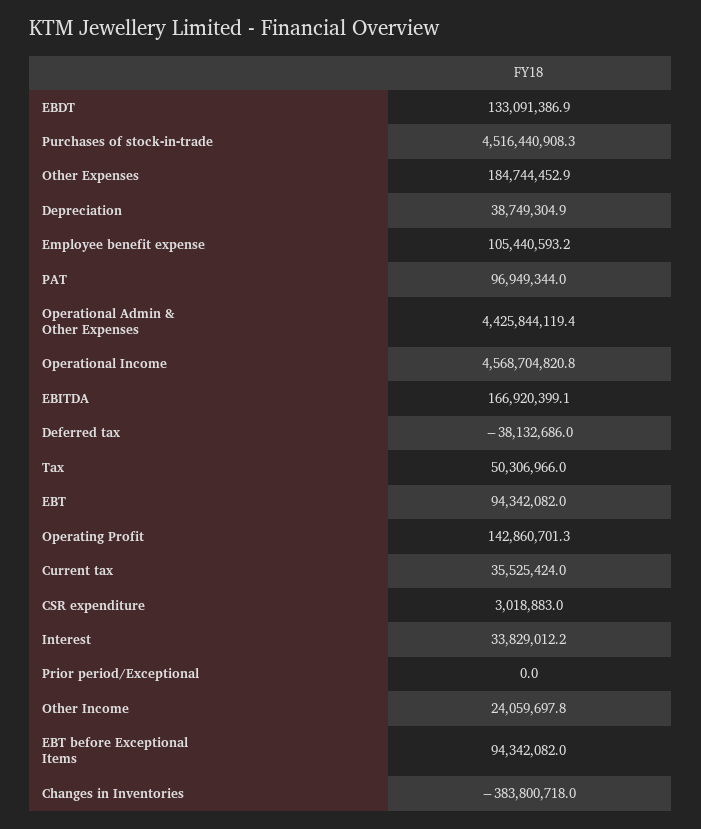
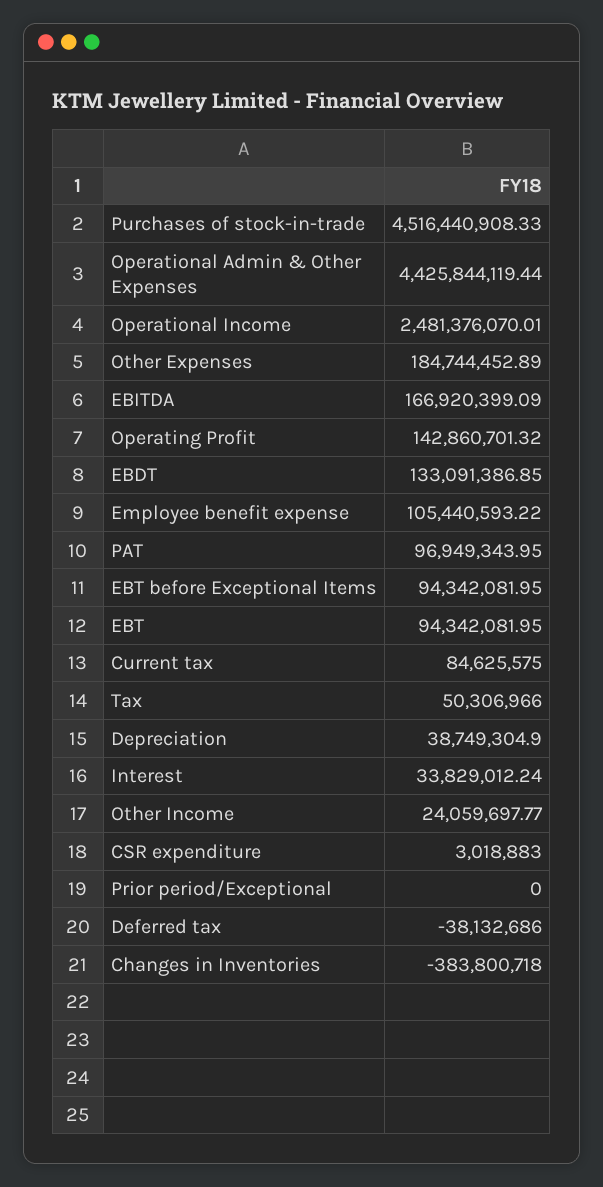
  {
    "EBDT": 133091386.85,
    "Purchases of stock-in-trade": 4516440908.33,
    "Other Expenses": 184744452.89,
    "Depreciation": 38749304.9,
    "Employee benefit expense": 105440593.22,
    "PAT": 96949343.95,
    "Operational Admin & Other Expenses": 4425844119.44,
-   "Operational Income": 4568704820.8,
+   "Operational Income": 2481376070.01,
    "EBITDA": 166920399.09,
    "Deferred tax": -38132686,
    "Tax": 50306966,
    "EBT": 94342081.95,
    "Operating Profit": 142860701.32,
-   "Current tax": 35525424,
+   "Current tax": 84625575,
    "CSR expenditure": 3018883,
    "Interest": 33829012.24,
    "Prior period/Exceptional": 0,
    "Other Income": 24059697.77,
    "EBT before Exceptional Items": 94342081.95,
    "Changes in Inventories": -383800718
  }

